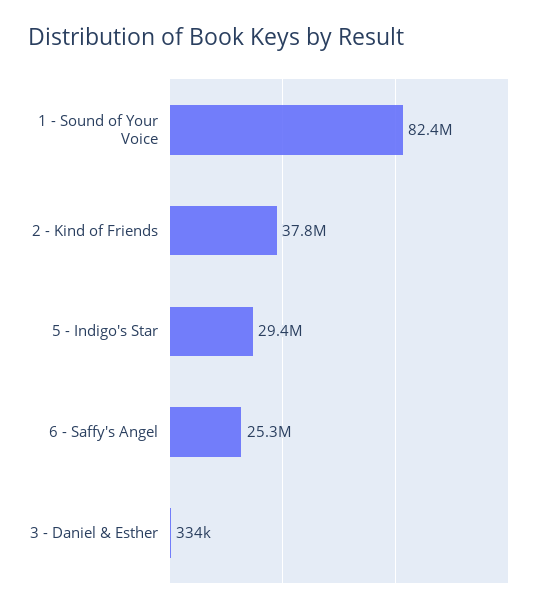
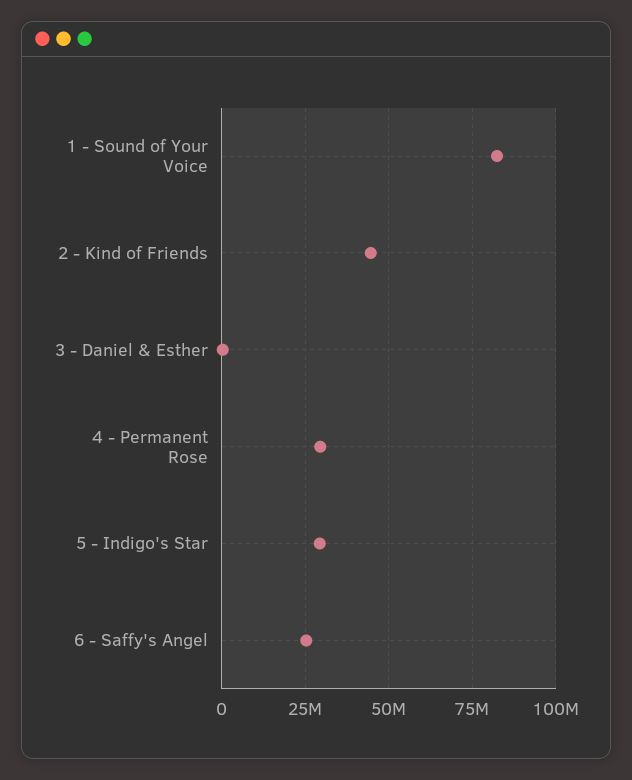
  {
    "1 - Sound of Your Voice": 82400000,
-   "2 - Kind of Friends": 37800000,
+   "2 - Kind of Friends": 45000000,
    "5 - Indigo's Star": 29400000,
    "6 - Saffy's Angel": 25300000,
-   "3 - Daniel & Esther": 334000
+   "3 - Daniel & Esther": 334000,
+   "4 - Permanent Rose": 30000000
  }

